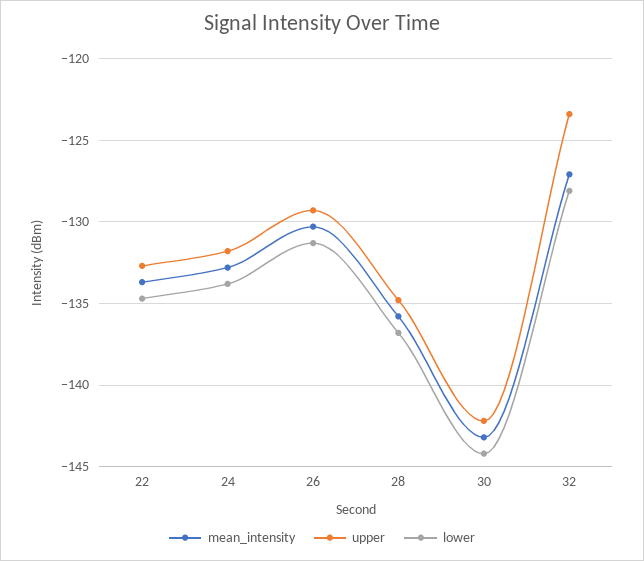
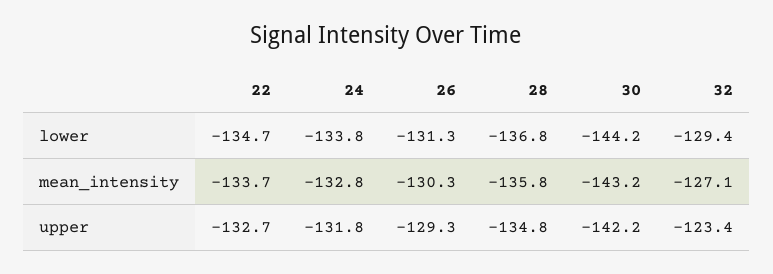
  {
    "mean_intensity": {
      "22": -133.7,
      "24": -132.8,
      "26": -130.3,
      "28": -135.8,
      "30": -143.2,
      "32": -127.1
    },
    "upper": {
      "22": -132.7,
      "24": -131.8,
      "26": -129.3,
      "28": -134.8,
      "30": -142.2,
      "32": -123.4
    },
    "lower": {
      "22": -134.7,
      "24": -133.8,
      "26": -131.3,
      "28": -136.8,
      "30": -144.2,
-     "32": -128
+     "32": -129.4
    }
  }

